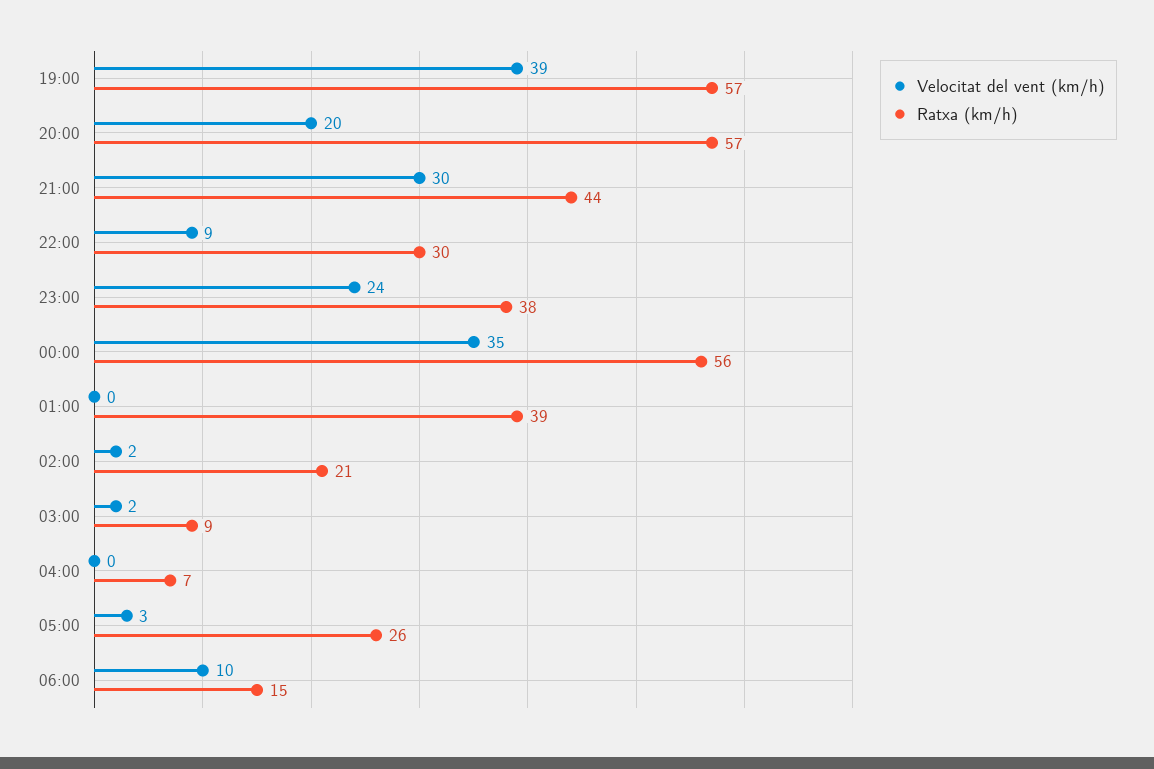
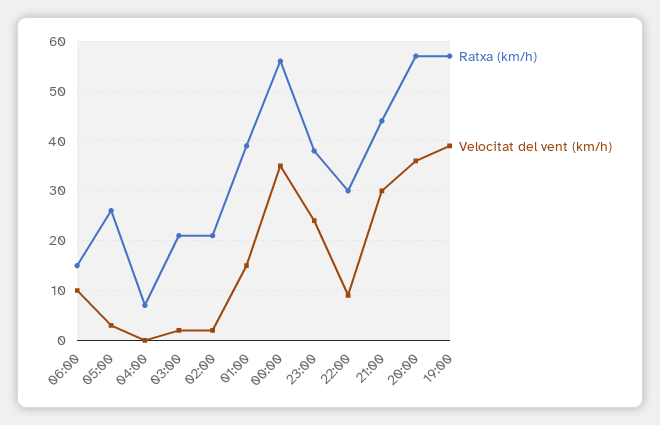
  {
    "Velocitat del vent (km/h)": {
      "19:00": 39,
-     "20:00": 20,
+     "20:00": 35,
      "21:00": 30,
      "22:00": 9,
      "23:00": 24,
      "00:00": 35,
-     "01:00": 0,
+     "01:00": 15,
      "02:00": 2,
      "03:00": 2,
      "04:00": 0,
      "05:00": 3,
      "06:00": 10
    },
    "Ratxa (km/h)": {
      "19:00": 57,
      "20:00": 57,
      "21:00": 44,
      "22:00": 30,
      "23:00": 38,
      "00:00": 56,
      "01:00": 39,
      "02:00": 21,
-     "03:00": 9,
+     "03:00": 20,
      "04:00": 7,
      "05:00": 26,
      "06:00": 15
    }
  }

